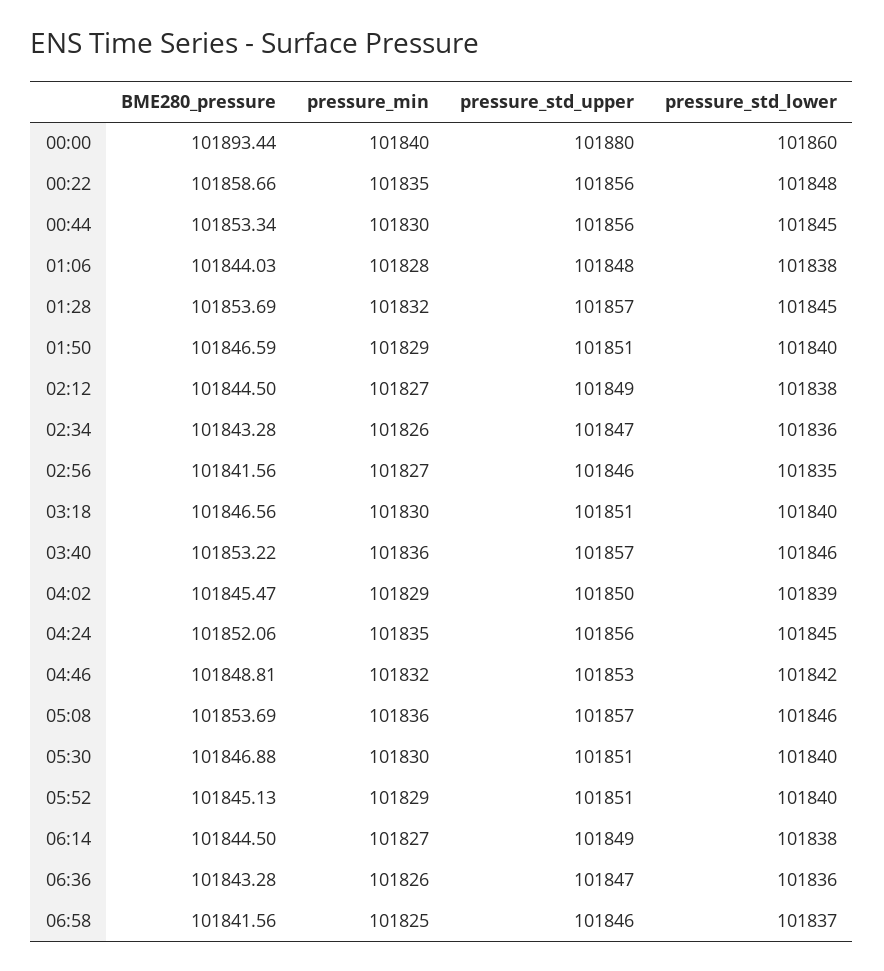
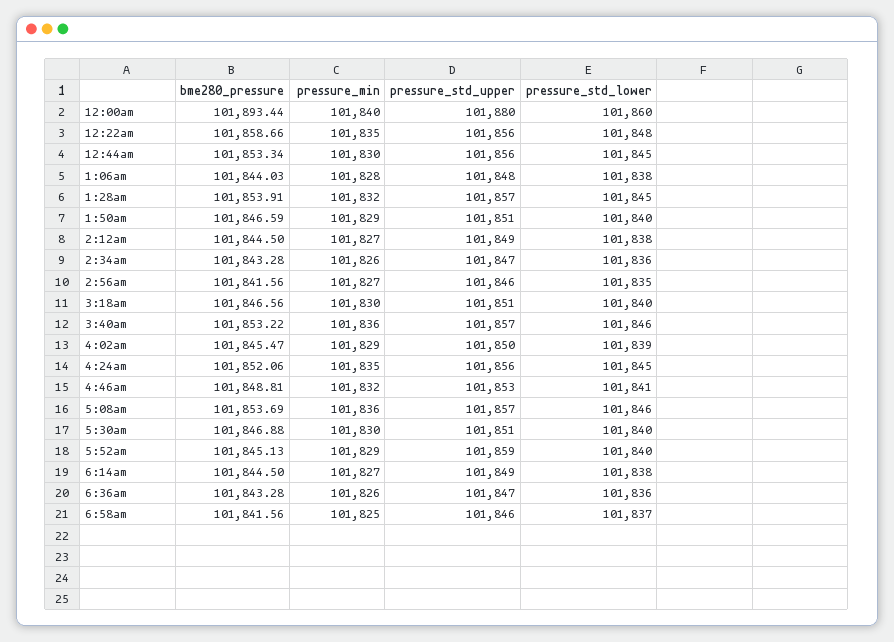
  {
    "BME280_pressure": {
      "00:00": 101893.44,
      "00:22": 101858.66,
      "00:44": 101853.34,
      "01:06": 101844.03,
-     "01:28": 101853.69,
+     "01:28": 101853.91,
      "01:50": 101846.59,
      "02:12": 101844.5,
      "02:34": 101843.28,
      "02:56": 101841.56,
      "03:18": 101846.56,
      "03:40": 101853.22,
      "04:02": 101845.47,
      "04:24": 101852.06,
      "04:46": 101848.81,
      "05:08": 101853.69,
      "05:30": 101846.88,
      "05:52": 101845.13,
      "06:14": 101844.5,
      "06:36": 101843.28,
      "06:58": 101841.56
    },
    "pressure_min": {
      "00:00": 101840,
      "00:22": 101835,
      "00:44": 101830,
      "01:06": 101828,
      "01:28": 101832,
      "01:50": 101829,
      "02:12": 101827,
      "02:34": 101826,
      "02:56": 101827,
      "03:18": 101830,
      "03:40": 101836,
      "04:02": 101829,
      "04:24": 101835,
      "04:46": 101832,
      "05:08": 101836,
      "05:30": 101830,
      "05:52": 101829,
      "06:14": 101827,
      "06:36": 101826,
      "06:58": 101825
    },
    "pressure_std_upper": {
      "00:00": 101880,
      "00:22": 101856,
      "00:44": 101856,
      "01:06": 101848,
      "01:28": 101857,
      "01:50": 101851,
      "02:12": 101849,
      "02:34": 101847,
      "02:56": 101846,
      "03:18": 101851,
      "03:40": 101857,
      "04:02": 101850,
      "04:24": 101856,
      "04:46": 101853,
      "05:08": 101857,
      "05:30": 101851,
-     "05:52": 101851,
+     "05:52": 101859,
      "06:14": 101849,
      "06:36": 101847,
      "06:58": 101846
    },
    "pressure_std_lower": {
      "00:00": 101860,
      "00:22": 101848,
      "00:44": 101845,
      "01:06": 101838,
      "01:28": 101845,
      "01:50": 101840,
      "02:12": 101838,
      "02:34": 101836,
      "02:56": 101835,
      "03:18": 101840,
      "03:40": 101846,
      "04:02": 101839,
      "04:24": 101845,
-     "04:46": 101842,
+     "04:46": 101841,
      "05:08": 101846,
      "05:30": 101840,
      "05:52": 101840,
      "06:14": 101838,
      "06:36": 101836,
      "06:58": 101837
    }
  }

